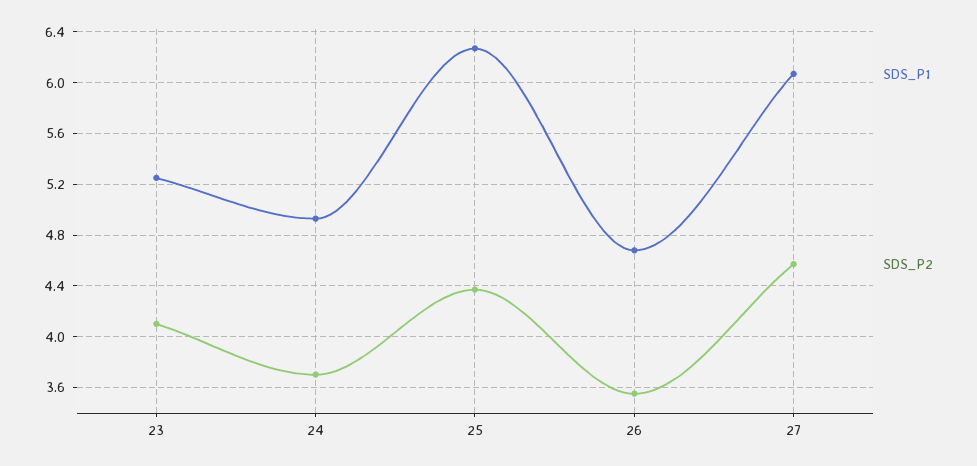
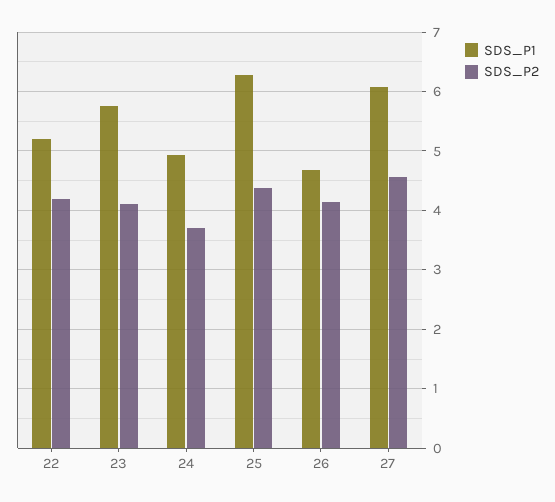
  {
    "SDS_P1": {
-     "23": 5.25,
+     "23": 5.8,
      "24": 4.95,
      "25": 6.25,
      "26": 4.7,
-     "27": 6.05
+     "27": 6.05,
+     "22": 5.2
    },
    "SDS_P2": {
      "23": 4.1,
      "24": 3.7,
      "25": 4.35,
-     "26": 3.55,
+     "26": 4.2,
-     "27": 4.55
+     "27": 4.55,
+     "22": 4.2
    }
  }

